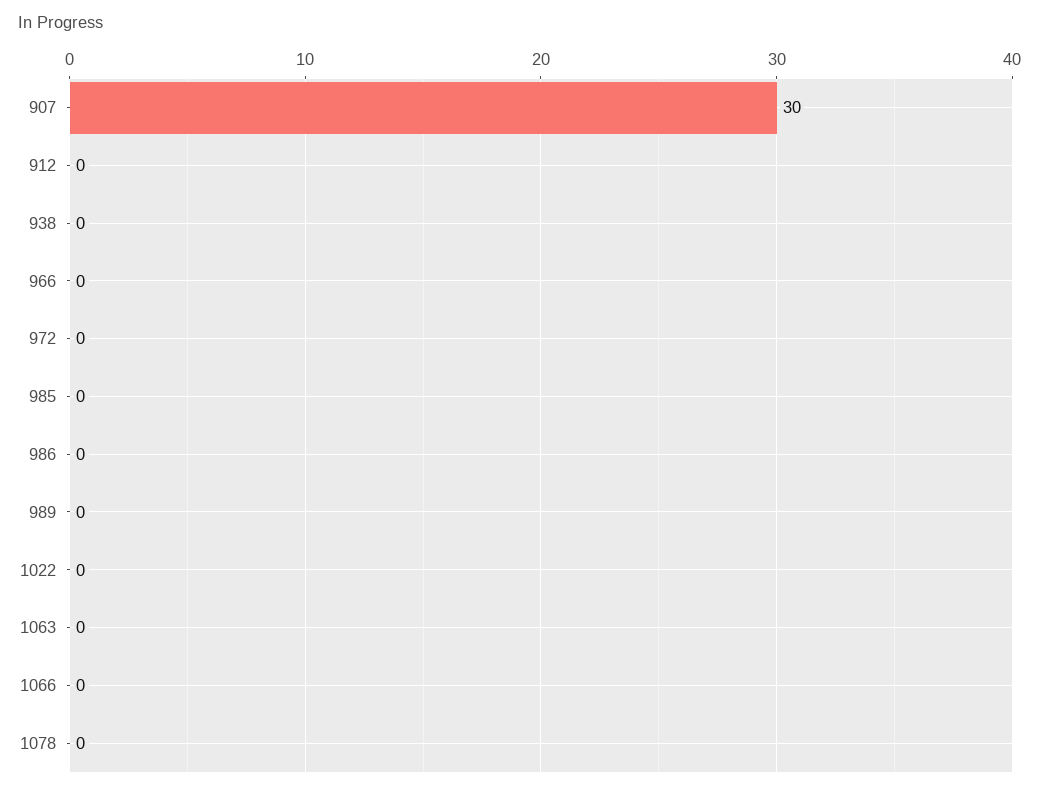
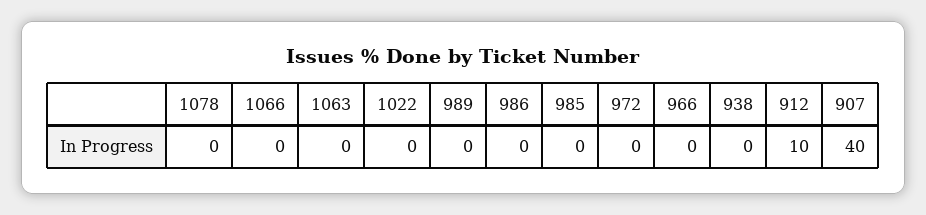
  {
-   "907": 30,
+   "907": 40,
-   "912": 0,
+   "912": 10,
    "938": 0,
    "966": 0,
    "972": 0,
    "985": 0,
    "986": 0,
    "989": 0,
    "1022": 0,
    "1063": 0,
    "1066": 0,
    "1078": 0
  }

